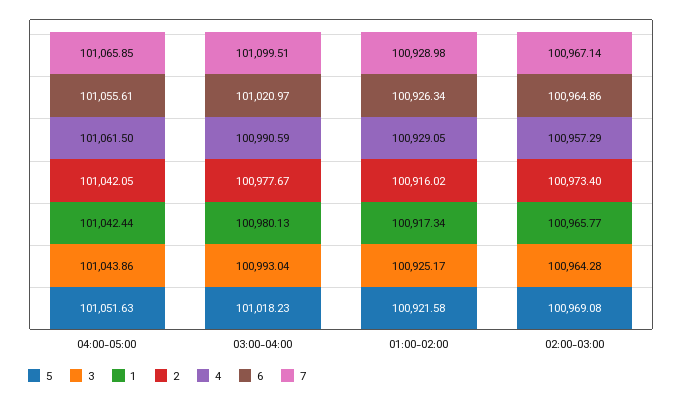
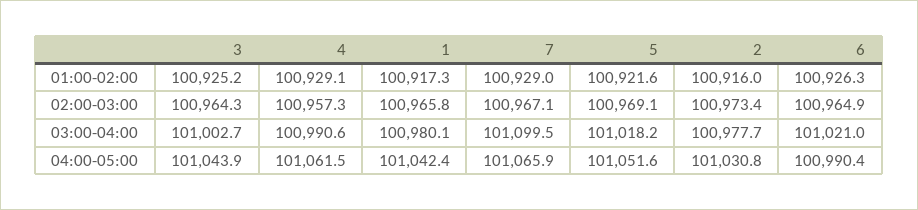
  {
    "5": {
      "04:00-05:00": 101051.63,
      "03:00-04:00": 101018.23,
      "01:00-02:00": 100921.58,
      "02:00-03:00": 100969.08
    },
    "3": {
      "04:00-05:00": 101043.86,
-     "03:00-04:00": 100993.04,
+     "03:00-04:00": 101002.7,
      "01:00-02:00": 100925.17,
      "02:00-03:00": 100964.28
    },
    "1": {
      "04:00-05:00": 101042.44,
      "03:00-04:00": 100980.13,
      "01:00-02:00": 100917.34,
      "02:00-03:00": 100965.77
    },
    "2": {
-     "04:00-05:00": 101042.05,
+     "04:00-05:00": 101030.8,
      "03:00-04:00": 100977.67,
      "01:00-02:00": 100916.02,
      "02:00-03:00": 100973.4
    },
    "4": {
      "04:00-05:00": 101061.5,
      "03:00-04:00": 100990.59,
      "01:00-02:00": 100929.05,
      "02:00-03:00": 100957.29
    },
    "6": {
-     "04:00-05:00": 101055.61,
+     "04:00-05:00": 100990.4,
      "03:00-04:00": 101020.97,
      "01:00-02:00": 100926.34,
      "02:00-03:00": 100964.86
    },
    "7": {
      "04:00-05:00": 101065.85,
      "03:00-04:00": 101099.51,
      "01:00-02:00": 100928.98,
      "02:00-03:00": 100967.14
    }
  }

